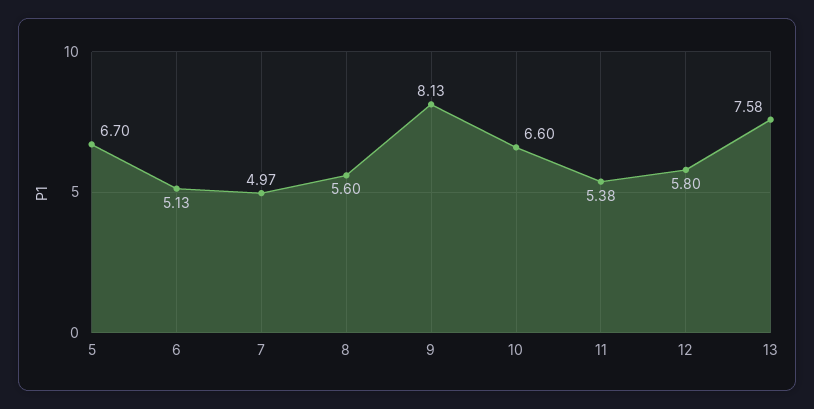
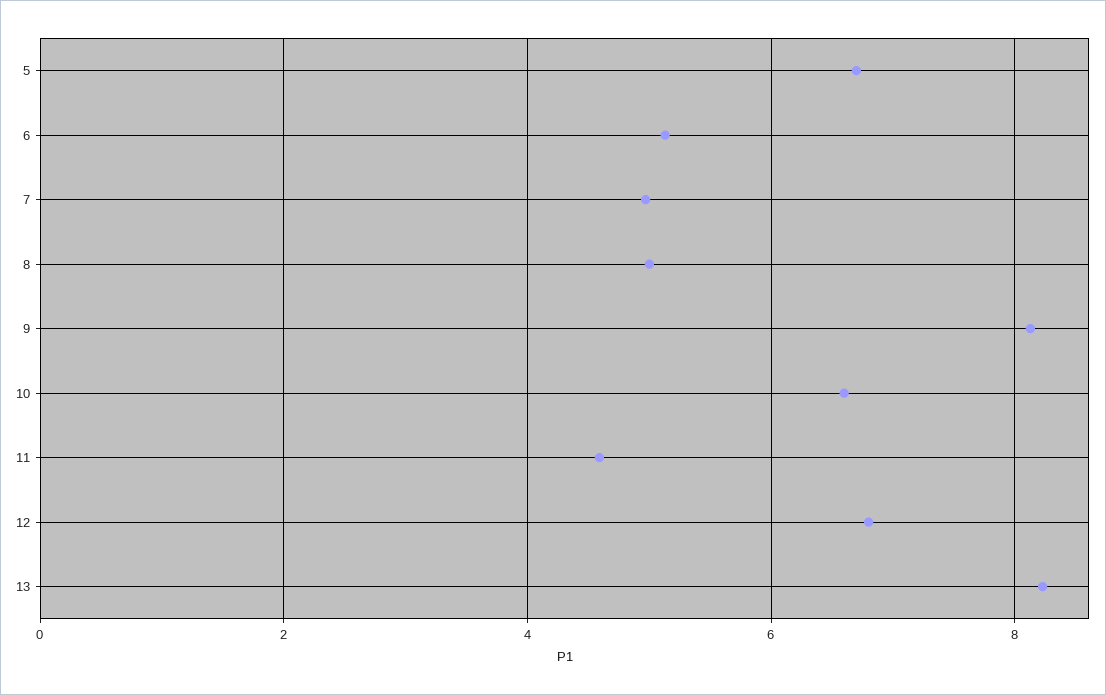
  {
    "5": 6.7,
    "6": 5.13,
    "7": 4.97,
-   "8": 5.6,
+   "8": 5,
    "9": 8.13,
    "10": 6.6,
-   "11": 5.38,
+   "11": 4.6,
-   "12": 5.8,
+   "12": 6.8,
-   "13": 7.58
+   "13": 8.2
  }

